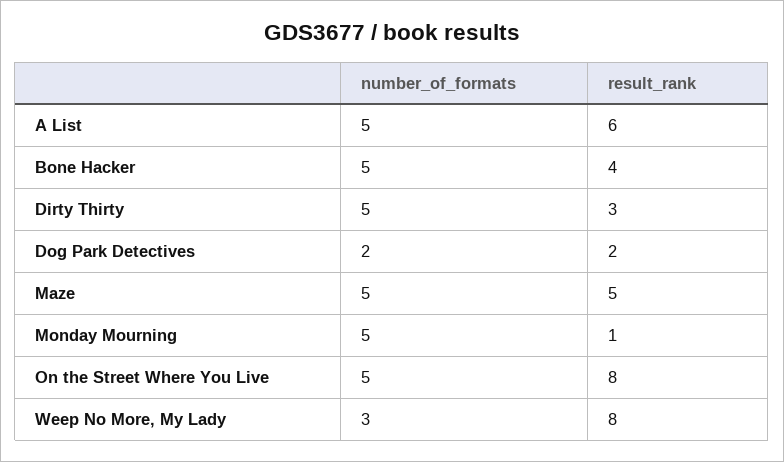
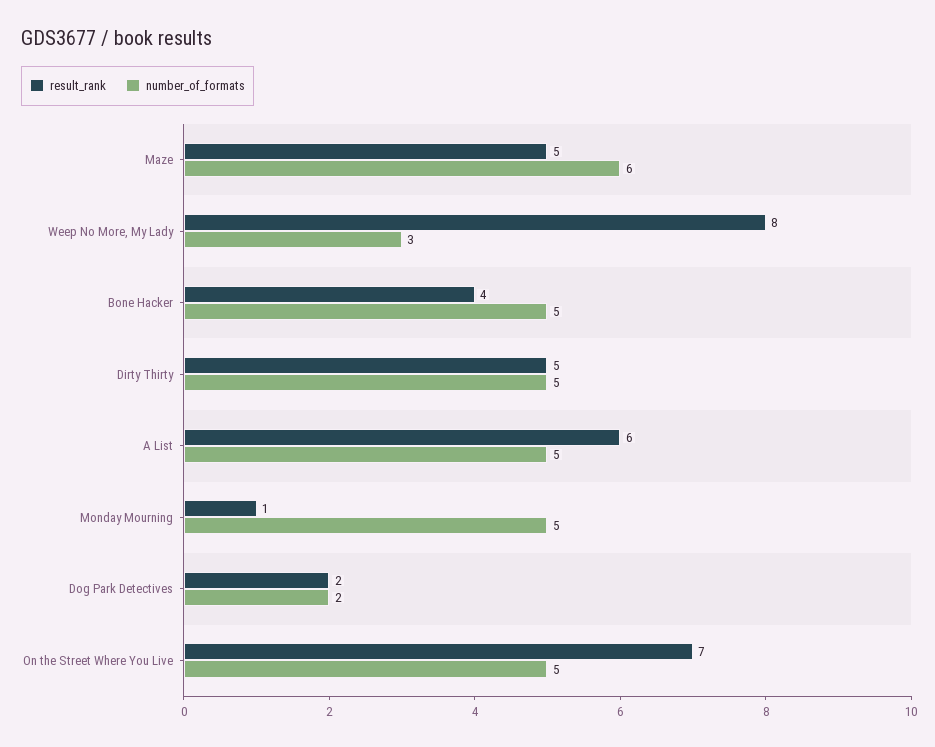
  {
    "number_of_formats": {
      "A List": 5,
      "Bone Hacker": 5,
      "Dirty Thirty": 5,
      "Dog Park Detectives": 2,
-     "Maze": 5,
+     "Maze": 6,
      "Monday Mourning": 5,
      "On the Street Where You Live": 5,
      "Weep No More, My Lady": 3
    },
    "result_rank": {
      "A List": 6,
      "Bone Hacker": 4,
-     "Dirty Thirty": 3,
+     "Dirty Thirty": 5,
      "Dog Park Detectives": 2,
      "Maze": 5,
      "Monday Mourning": 1,
-     "On the Street Where You Live": 8,
+     "On the Street Where You Live": 7,
      "Weep No More, My Lady": 8
    }
  }

